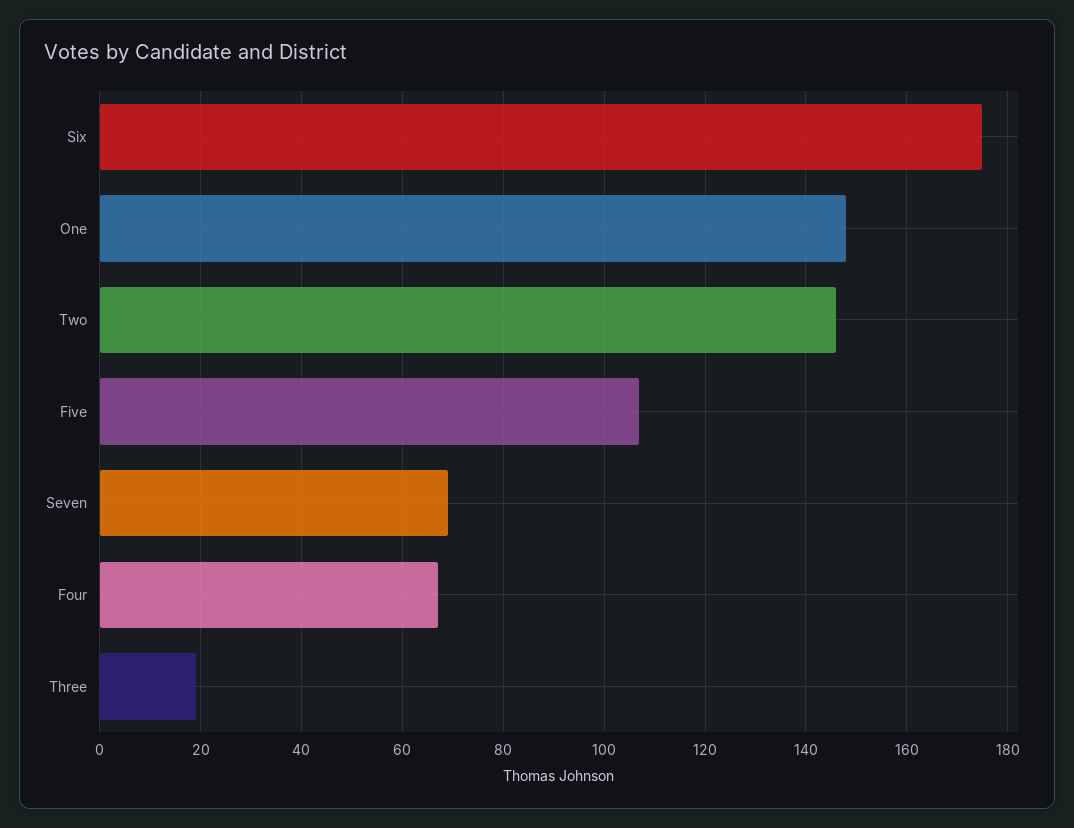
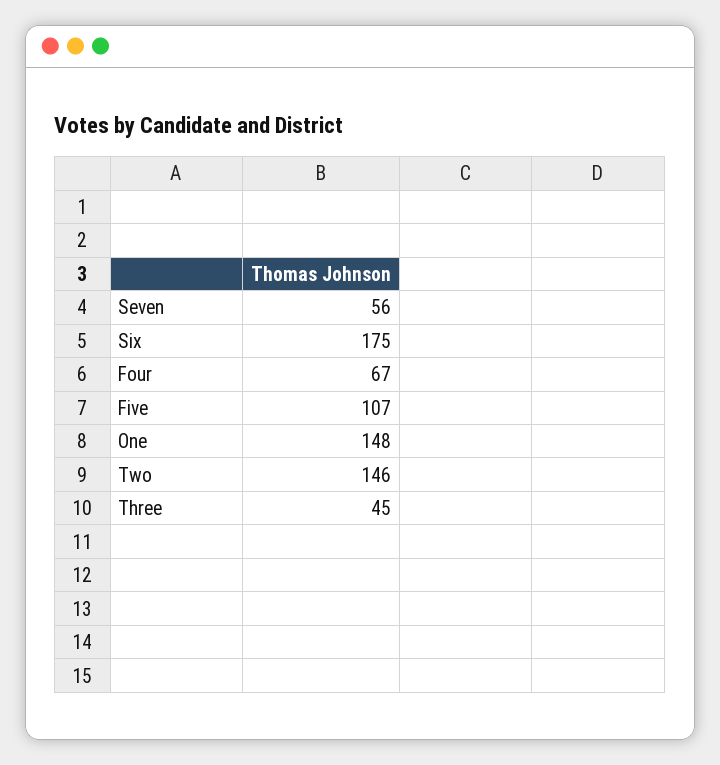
  {
    "Six": 175,
    "One": 148,
    "Two": 146,
    "Five": 107,
-   "Seven": 70,
+   "Seven": 56,
    "Four": 67,
-   "Three": 20
+   "Three": 45
  }

